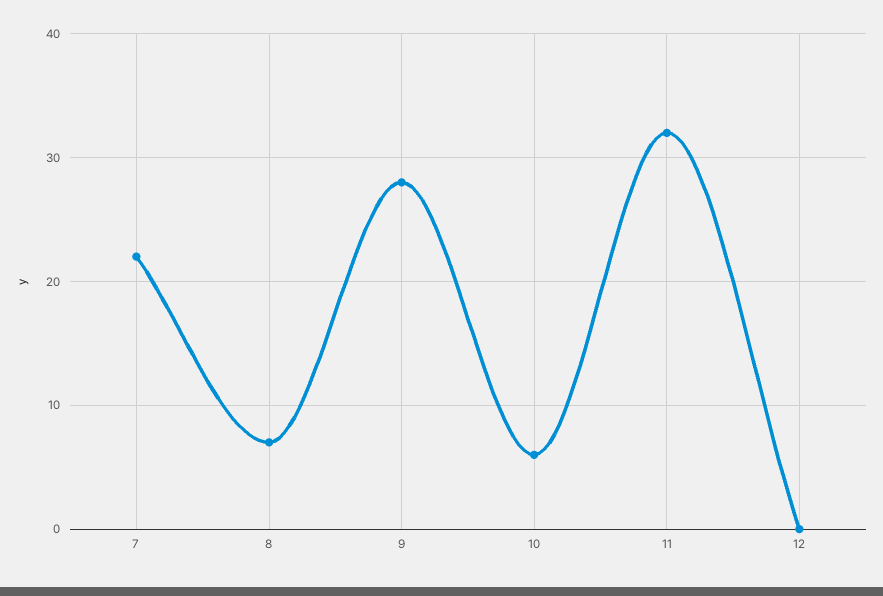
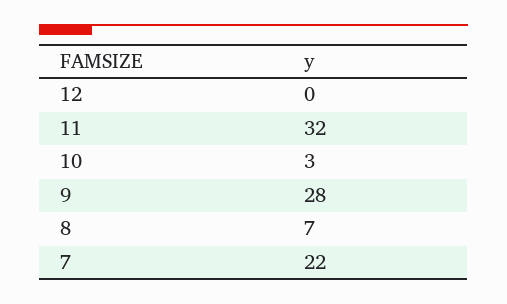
  {
    "7": 22,
    "8": 7,
    "9": 28,
-   "10": 6,
+   "10": 3,
    "11": 32,
    "12": 0
  }

